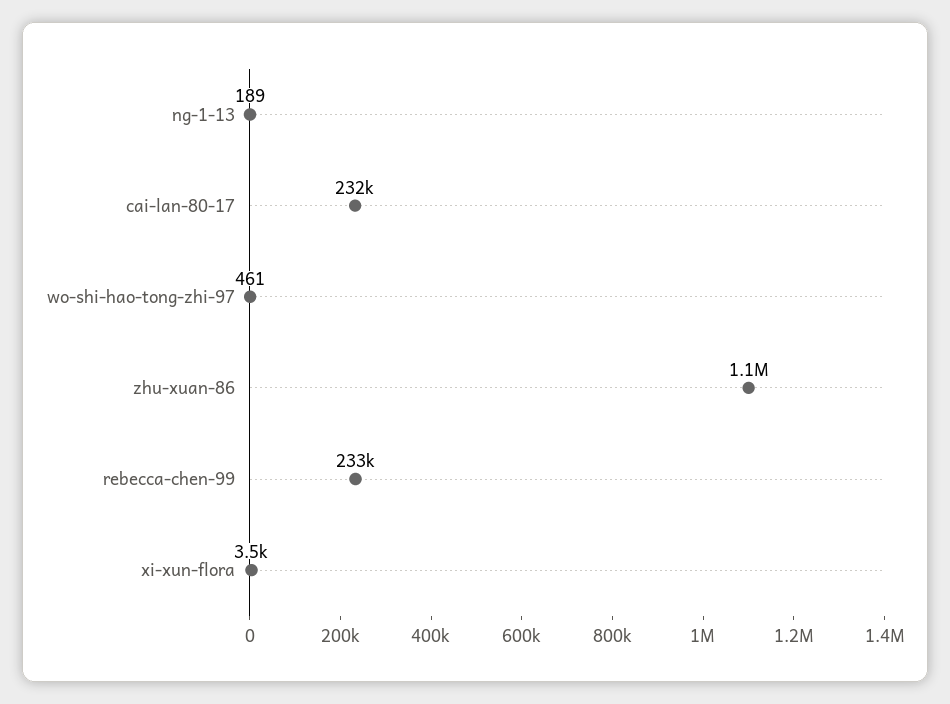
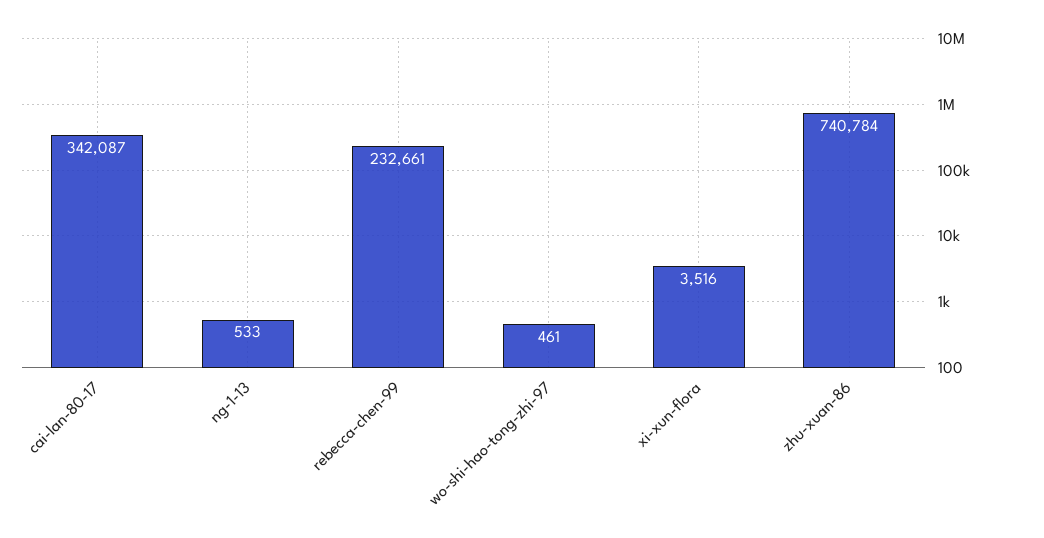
  {
-   "ng-1-13": 189,
+   "ng-1-13": 533,
-   "cai-lan-80-17": 232000,
+   "cai-lan-80-17": 342087,
    "wo-shi-hao-tong-zhi-97": 461,
-   "zhu-xuan-86": 1100000,
+   "zhu-xuan-86": 740784,
    "rebecca-chen-99": 232661,
    "xi-xun-flora": 3516
  }

